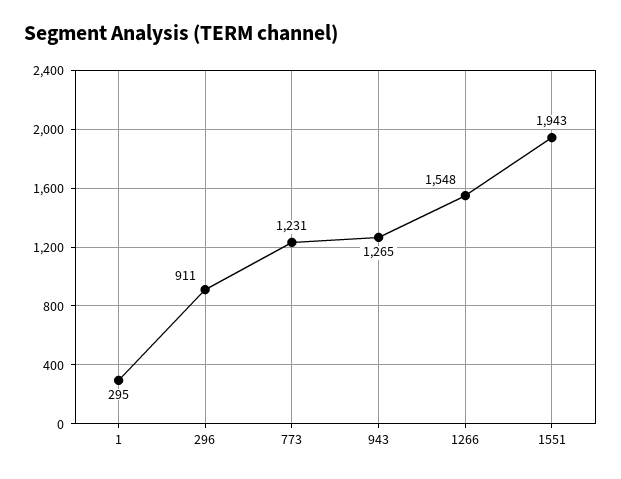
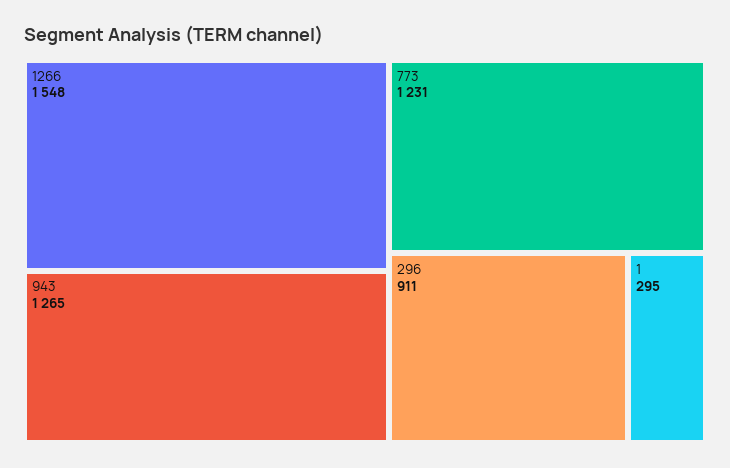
  {
    "1": 295,
    "296": 911,
    "773": 1231,
    "943": 1265,
-   "1266": 1548,
+   "1266": 1548
-   "1551": 1943
  }

